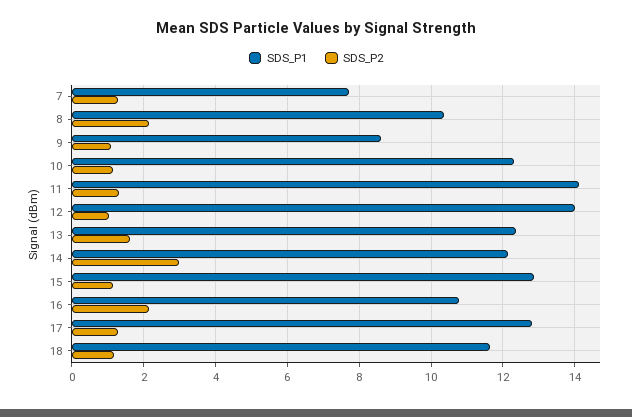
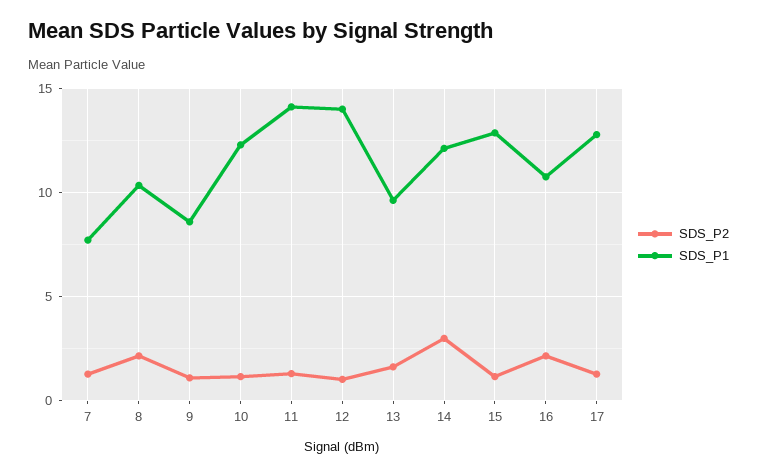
  {
    "SDS_P1": {
      "7": 7.8,
      "8": 10.4,
      "9": 8.6,
      "10": 12.4,
      "11": 14.2,
      "12": 14,
-     "13": 12.4,
+     "13": 9.5,
      "14": 12.2,
      "15": 12.8,
      "16": 10.8,
-     "17": 12.8,
+     "17": 12.8
-     "18": 11.6
    },
    "SDS_P2": {
      "7": 1.2,
      "8": 2.2,
      "9": 1.2,
      "10": 1.2,
      "11": 1.4,
      "12": 1,
      "13": 1.6,
      "14": 3,
      "15": 1.2,
      "16": 2.2,
-     "17": 1.2,
+     "17": 1.2
-     "18": 1.2
    }
  }

